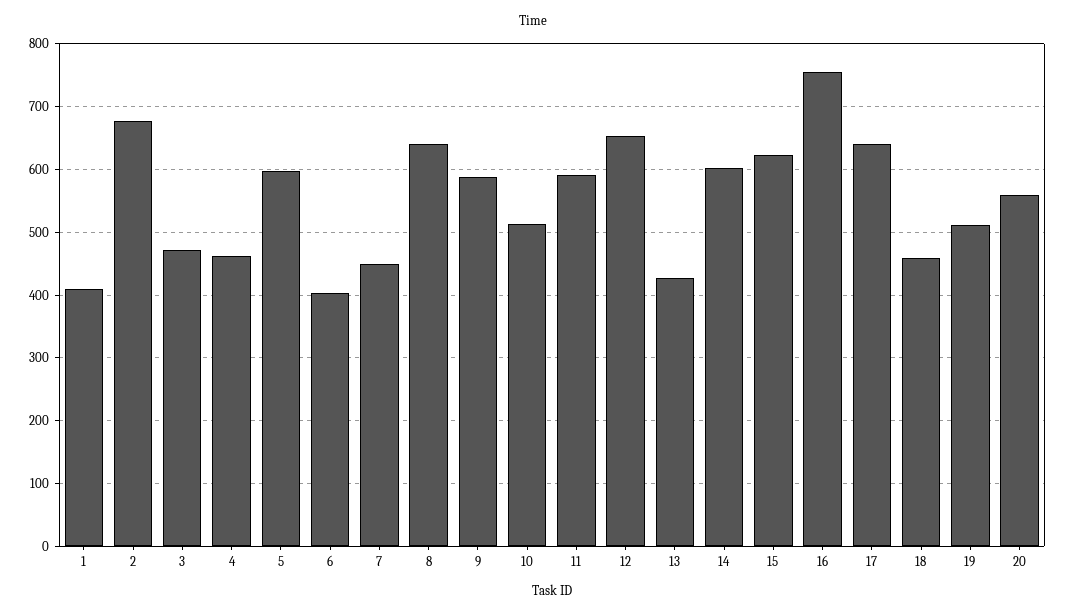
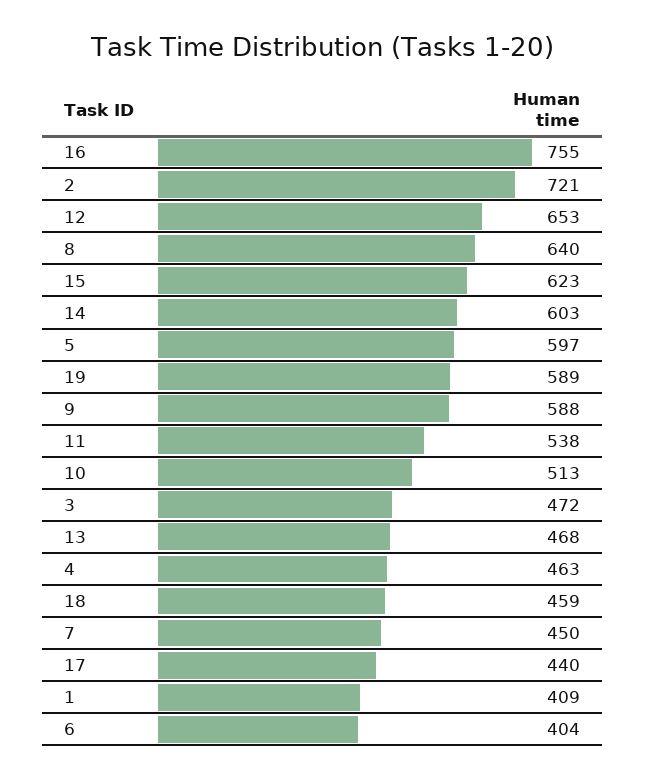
  {
    "1": 409,
-   "2": 680,
+   "2": 721,
    "3": 472,
    "4": 463,
    "5": 597,
    "6": 404,
    "7": 450,
    "8": 640,
    "9": 588,
    "10": 513,
-   "11": 590,
+   "11": 538,
    "12": 653,
-   "13": 430,
+   "13": 468,
    "14": 603,
    "15": 623,
    "16": 755,
-   "17": 640,
+   "17": 440,
    "18": 459,
-   "19": 510,
+   "19": 589
-   "20": 560
  }

